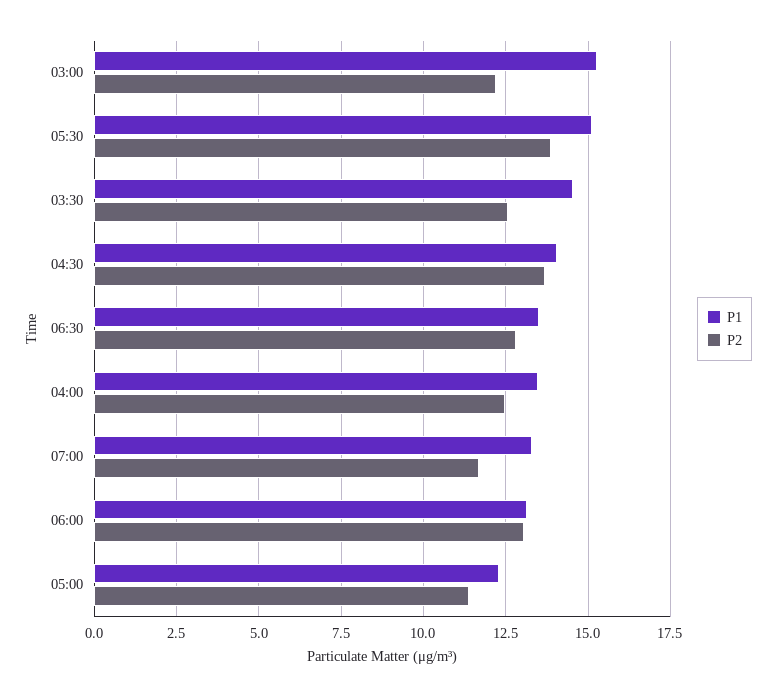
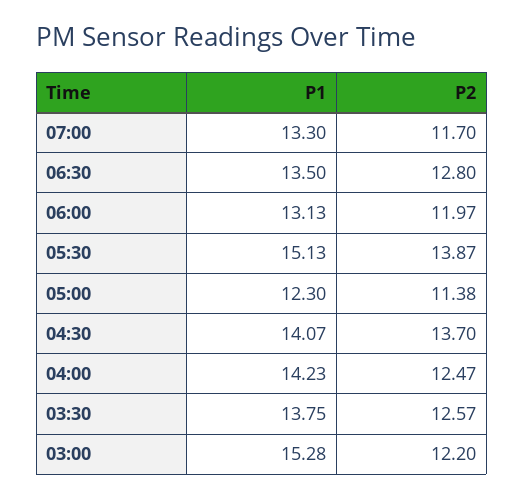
  {
    "P1": {
      "03:00": 15.28,
      "05:30": 15.13,
-     "03:30": 14.5,
+     "03:30": 13.75,
      "04:30": 14.07,
      "06:30": 13.5,
-     "04:00": 13.5,
+     "04:00": 14.23,
      "07:00": 13.3,
      "06:00": 13.13,
      "05:00": 12.3
    },
    "P2": {
      "03:00": 12.2,
      "05:30": 13.87,
      "03:30": 12.57,
      "04:30": 13.7,
      "06:30": 12.8,
      "04:00": 12.47,
      "07:00": 11.7,
-     "06:00": 13,
+     "06:00": 11.97,
      "05:00": 11.38
    }
  }

